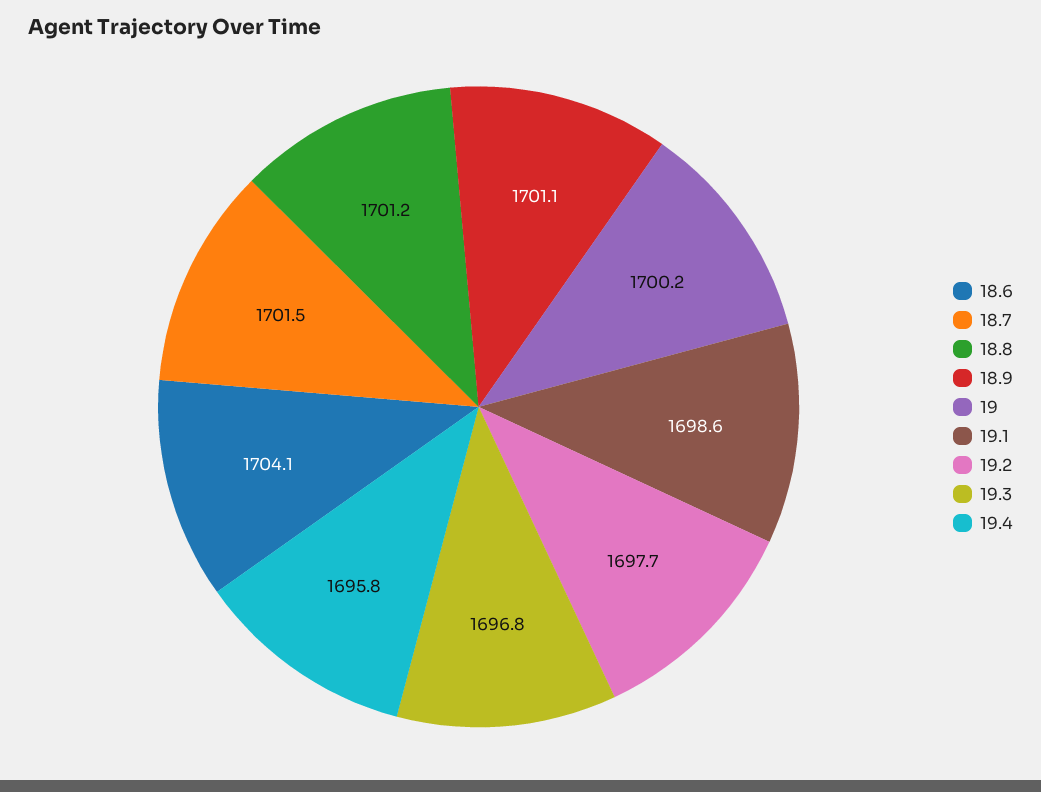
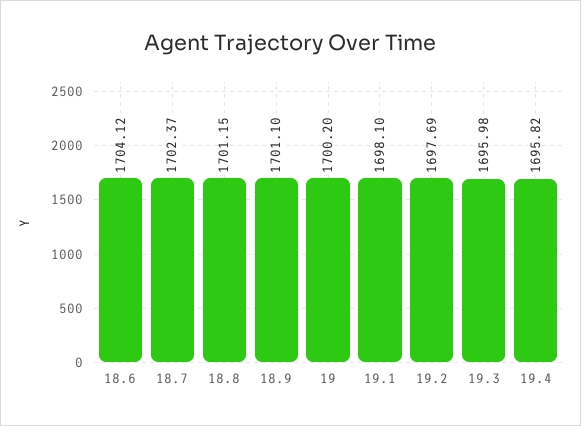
  {
    "18.6": 1704.12,
-   "18.7": 1701.5,
+   "18.7": 1702.37,
    "18.8": 1701.15,
    "18.9": 1701.1,
    "19": 1700.2,
-   "19.1": 1698.6,
+   "19.1": 1698.1,
    "19.2": 1697.69,
-   "19.3": 1696.8,
+   "19.3": 1695.98,
    "19.4": 1695.82
  }

